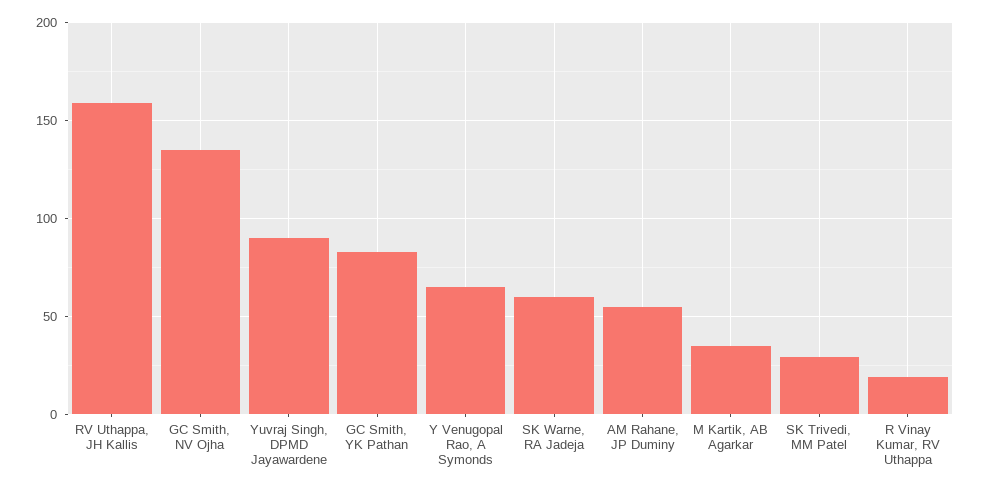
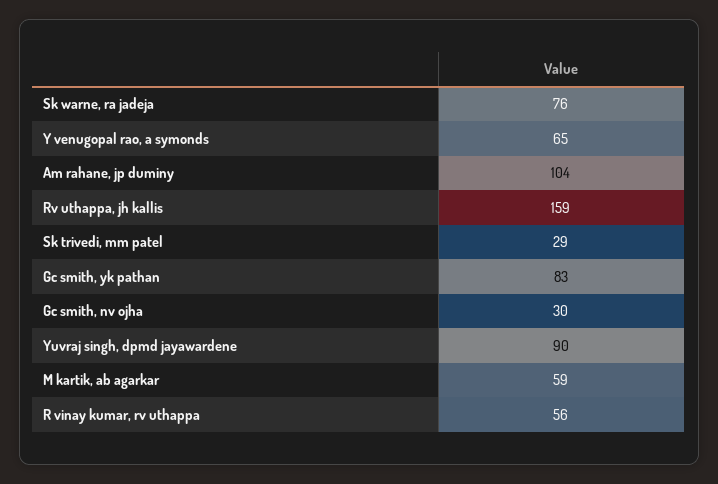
  {
    "RV Uthappa, JH Kallis": 159,
-   "GC Smith, NV Ojha": 135,
+   "GC Smith, NV Ojha": 30,
    "Yuvraj Singh, DPMD Jayawardene": 90,
    "GC Smith, YK Pathan": 83,
    "Y Venugopal Rao, A Symonds": 65,
-   "SK Warne, RA Jadeja": 60,
+   "SK Warne, RA Jadeja": 76,
-   "AM Rahane, JP Duminy": 55,
+   "AM Rahane, JP Duminy": 104,
-   "M Kartik, AB Agarkar": 35,
+   "M Kartik, AB Agarkar": 59,
    "SK Trivedi, MM Patel": 29,
-   "R Vinay Kumar, RV Uthappa": 20
+   "R Vinay Kumar, RV Uthappa": 56
  }

